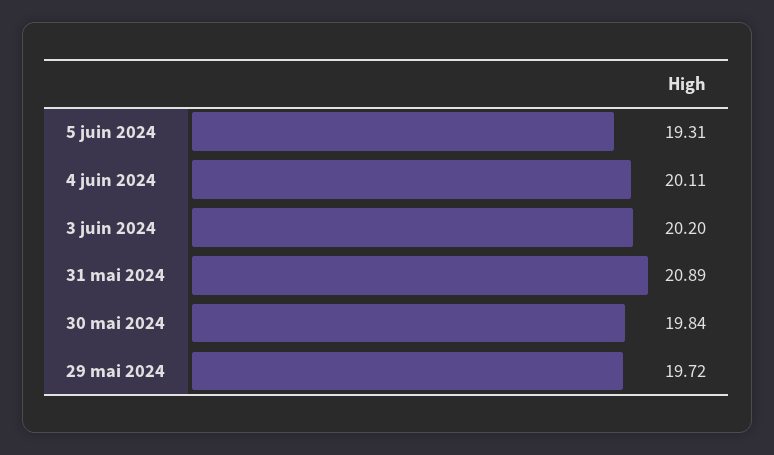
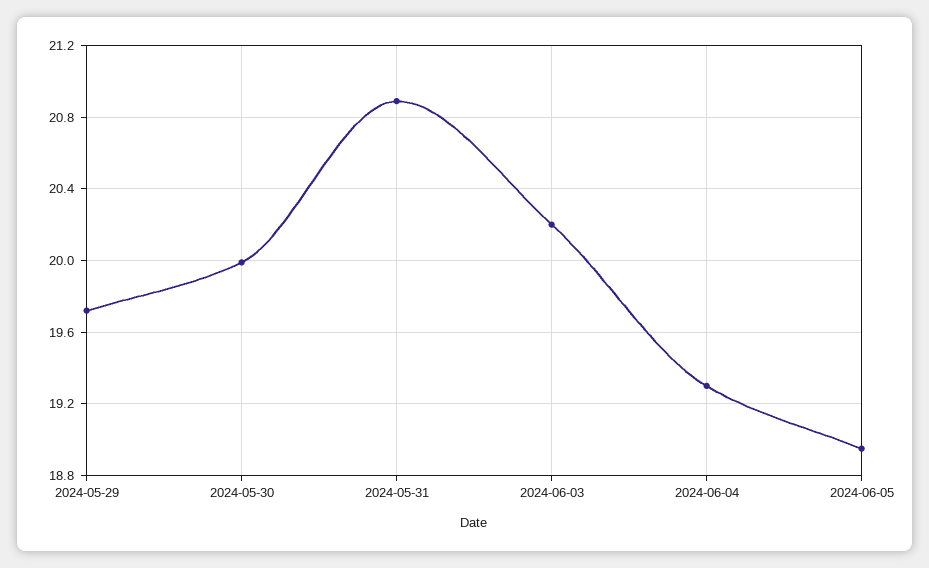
  {
-   "5 juin 2024": 19.31,
+   "5 juin 2024": 18.95,
-   "4 juin 2024": 20.11,
+   "4 juin 2024": 19.3,
    "3 juin 2024": 20.2,
    "31 mai 2024": 20.89,
-   "30 mai 2024": 19.84,
+   "30 mai 2024": 20,
    "29 mai 2024": 19.72
  }

